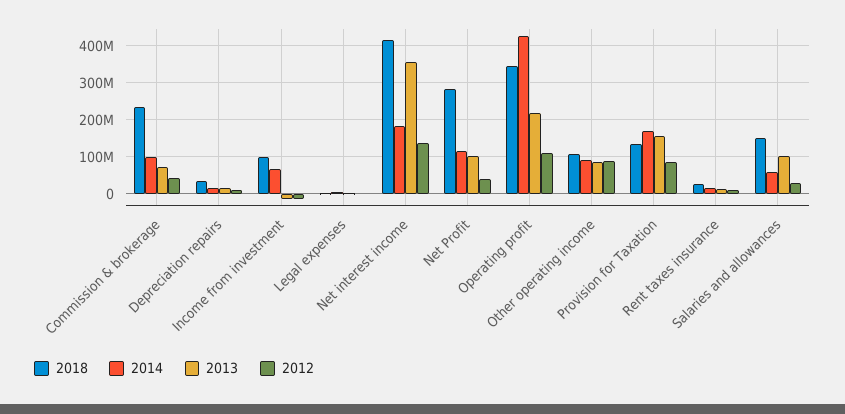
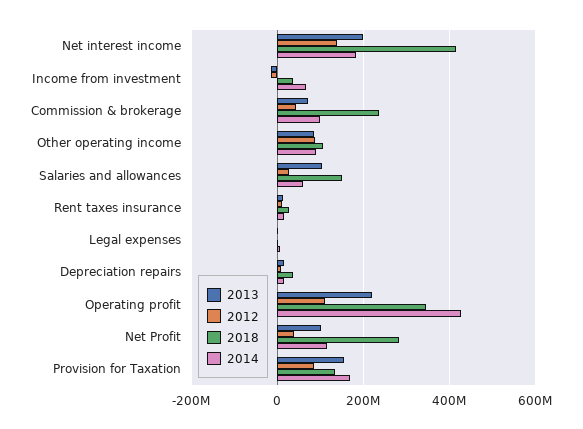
  {
    "2018": {
      "Commission & brokerage": 240000000,
      "Depreciation repairs": 40000000,
-     "Income from investment": 100000000,
+     "Income from investment": 40000000,
      "Legal expenses": 0,
      "Net interest income": 420000000,
      "Net Profit": 280000000,
      "Operating profit": 340000000,
      "Other operating income": 100000000,
      "Provision for Taxation": 140000000,
      "Rent taxes insurance": 20000000,
      "Salaries and allowances": 160000000
    },
    "2014": {
      "Commission & brokerage": 100000000,
      "Depreciation repairs": 20000000,
      "Income from investment": 60000000,
      "Legal expenses": 0,
      "Net interest income": 180000000,
      "Net Profit": 120000000,
      "Operating profit": 420000000,
      "Other operating income": 100000000,
      "Provision for Taxation": 160000000,
      "Rent taxes insurance": 20000000,
      "Salaries and allowances": 60000000
    },
    "2013": {
      "Commission & brokerage": 80000000,
      "Depreciation repairs": 20000000,
      "Income from investment": -20000000,
      "Legal expenses": 0,
-     "Net interest income": 360000000,
+     "Net interest income": 200000000,
      "Net Profit": 100000000,
      "Operating profit": 220000000,
      "Other operating income": 80000000,
      "Provision for Taxation": 160000000,
      "Rent taxes insurance": 20000000,
      "Salaries and allowances": 100000000
    },
    "2012": {
      "Commission & brokerage": 40000000,
      "Depreciation repairs": 0,
      "Income from investment": -20000000,
      "Legal expenses": 0,
      "Net interest income": 140000000,
      "Net Profit": 40000000,
      "Operating profit": 120000000,
      "Other operating income": 80000000,
      "Provision for Taxation": 80000000,
      "Rent taxes insurance": 20000000,
      "Salaries and allowances": 20000000
    }
  }

